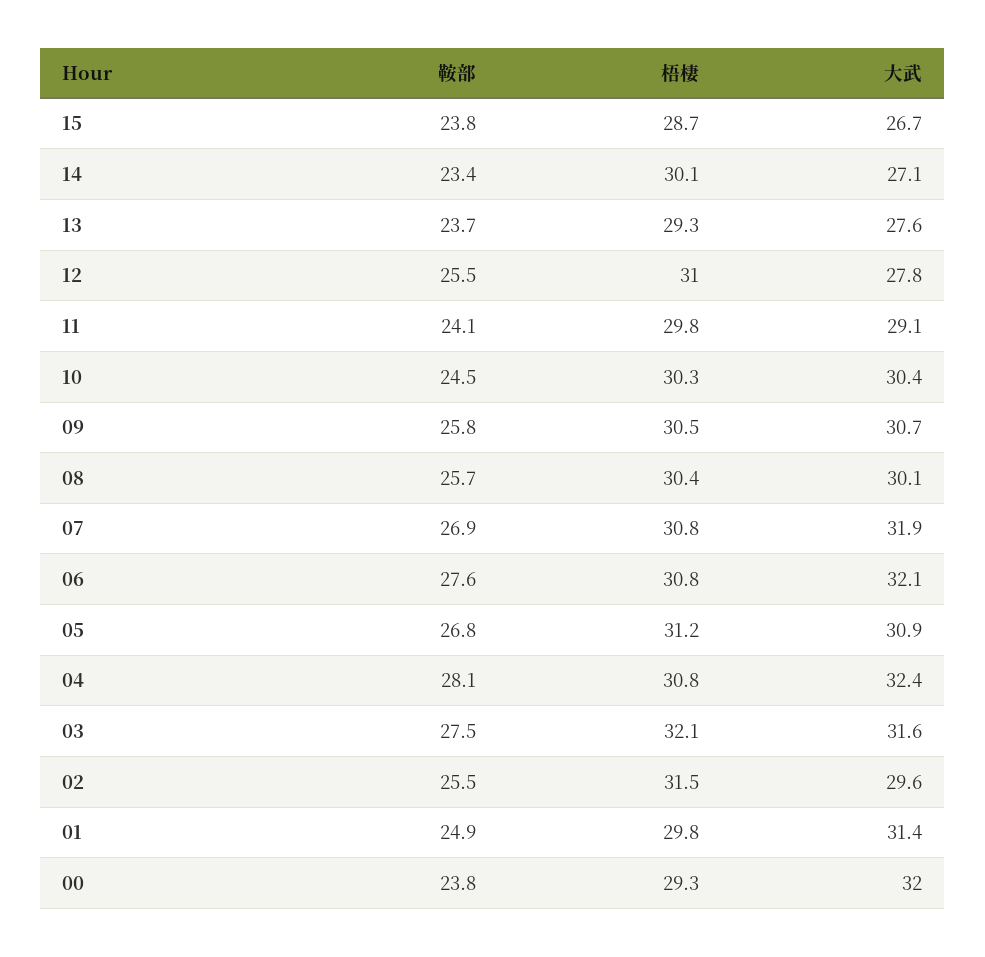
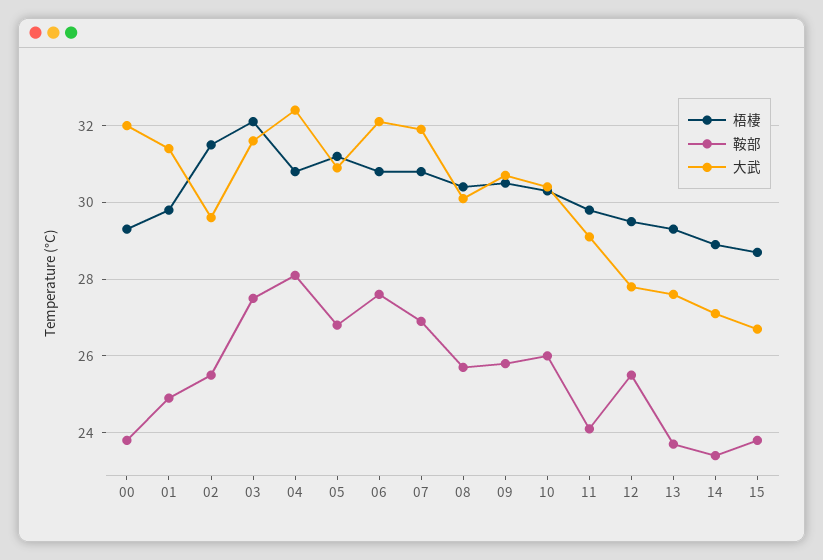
  {
    "鞍部": {
      "15": 23.8,
      "14": 23.4,
      "13": 23.7,
      "12": 25.5,
      "11": 24.1,
-     "10": 24.5,
+     "10": 26,
      "09": 25.8,
      "08": 25.7,
      "07": 26.9,
      "06": 27.6,
      "05": 26.8,
      "04": 28.1,
      "03": 27.5,
      "02": 25.5,
      "01": 24.9,
      "00": 23.8
    },
    "梧棲": {
      "15": 28.7,
-     "14": 30.1,
+     "14": 29,
      "13": 29.3,
-     "12": 31,
+     "12": 29.5,
      "11": 29.8,
      "10": 30.3,
      "09": 30.5,
      "08": 30.4,
      "07": 30.8,
      "06": 30.8,
      "05": 31.2,
      "04": 30.8,
      "03": 32.1,
      "02": 31.5,
      "01": 29.8,
      "00": 29.3
    },
    "大武": {
      "15": 26.7,
      "14": 27.1,
      "13": 27.6,
      "12": 27.8,
      "11": 29.1,
      "10": 30.4,
      "09": 30.7,
      "08": 30.1,
      "07": 31.9,
      "06": 32.1,
      "05": 30.9,
      "04": 32.4,
      "03": 31.6,
      "02": 29.6,
      "01": 31.4,
      "00": 32
    }
  }

